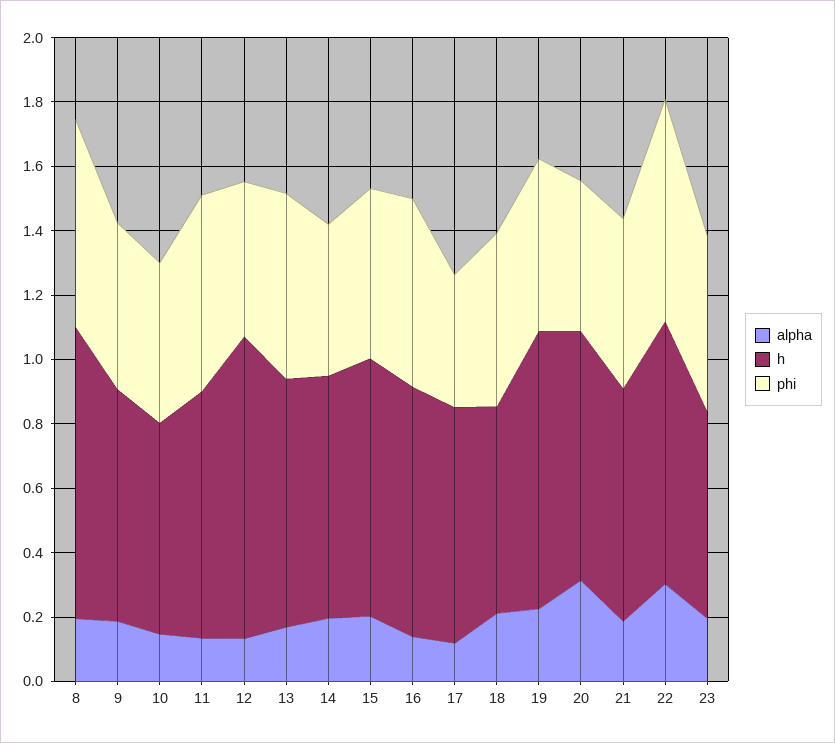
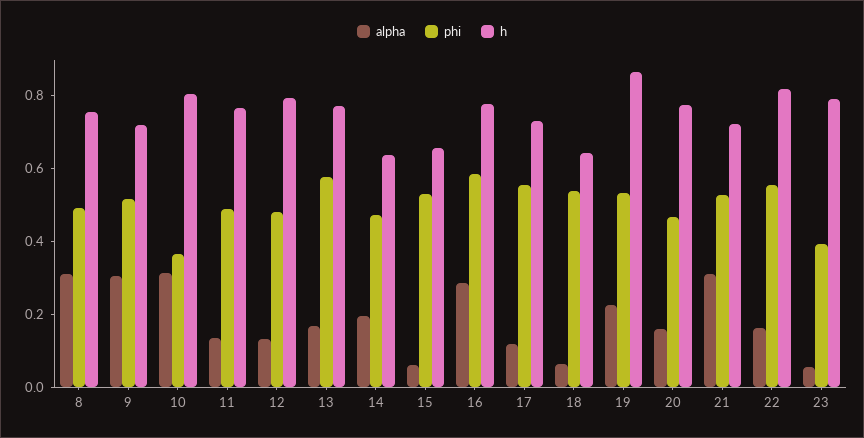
  {
    "alpha": {
-     "8": 0.2,
+     "8": 0.3,
-     "9": 0.2,
+     "9": 0.3,
-     "10": 0.15,
+     "10": 0.3,
      "11": 0.15,
      "12": 0.15,
      "13": 0.15,
      "14": 0.2,
-     "15": 0.2,
+     "15": 0.05,
-     "16": 0.15,
+     "16": 0.3,
      "17": 0.1,
-     "18": 0.2,
+     "18": 0.05,
      "19": 0.25,
-     "20": 0.3,
+     "20": 0.15,
-     "21": 0.2,
+     "21": 0.3,
-     "22": 0.3,
+     "22": 0.15,
-     "23": 0.2
+     "23": 0.05
    },
    "h": {
-     "8": 0.9,
+     "8": 0.75,
      "9": 0.7,
-     "10": 0.65,
+     "10": 0.8,
      "11": 0.75,
-     "12": 0.95,
+     "12": 0.8,
      "13": 0.75,
-     "14": 0.75,
+     "14": 0.65,
-     "15": 0.8,
+     "15": 0.65,
      "16": 0.8,
      "17": 0.75,
      "18": 0.65,
      "19": 0.85,
      "20": 0.75,
      "21": 0.7,
      "22": 0.8,
-     "23": 0.65
+     "23": 0.8
    },
    "phi": {
-     "8": 0.65,
+     "8": 0.5,
      "9": 0.5,
-     "10": 0.5,
+     "10": 0.35,
-     "11": 0.6,
+     "11": 0.5,
      "12": 0.5,
      "13": 0.6,
      "14": 0.45,
      "15": 0.55,
      "16": 0.6,
-     "17": 0.4,
+     "17": 0.55,
      "18": 0.55,
      "19": 0.55,
      "20": 0.45,
      "21": 0.55,
-     "22": 0.7,
+     "22": 0.55,
-     "23": 0.55
+     "23": 0.4
    }
  }

